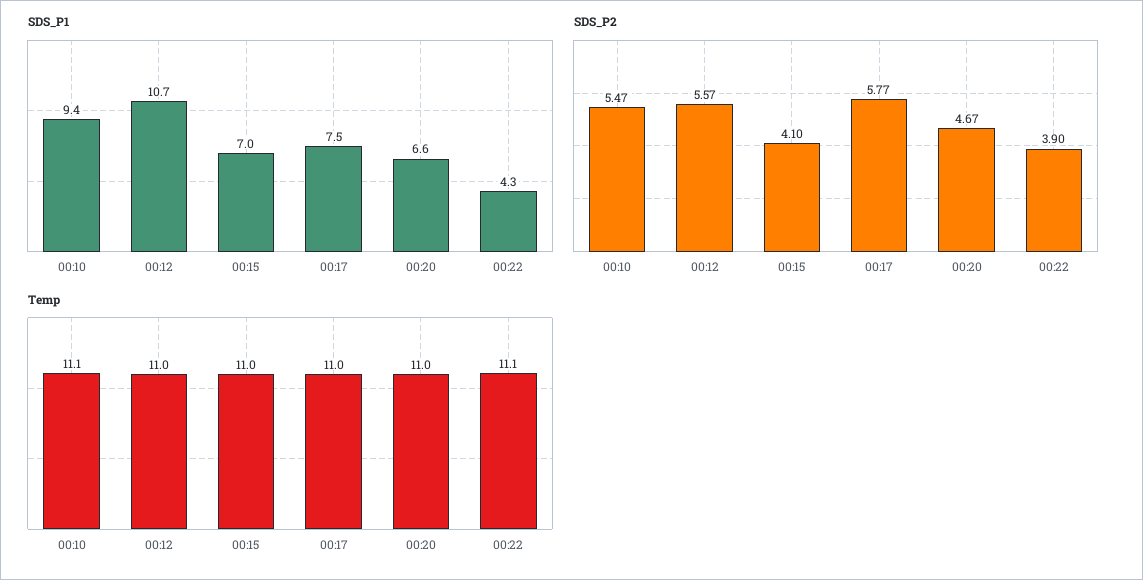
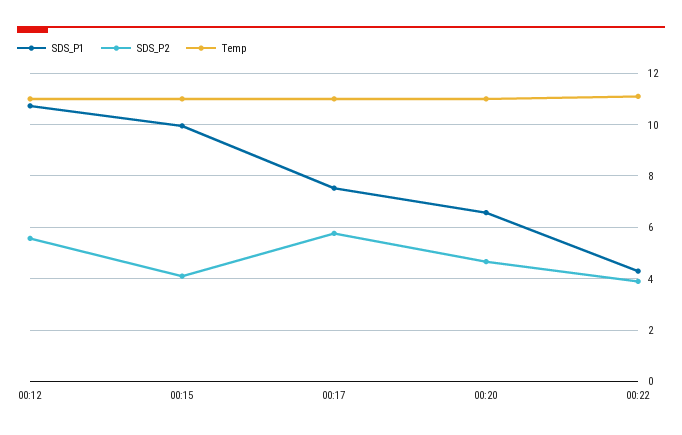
  {
    "SDS_P1": {
-     "00:10": 9.4,
      "00:12": 10.7,
-     "00:15": 7,
+     "00:15": 10,
      "00:17": 7.5,
      "00:20": 6.6,
      "00:22": 4.3
    },
    "SDS_P2": {
-     "00:10": 5.47,
      "00:12": 5.57,
      "00:15": 4.1,
      "00:17": 5.77,
      "00:20": 4.67,
      "00:22": 3.9
    },
    "Temp": {
-     "00:10": 11.1,
      "00:12": 11,
      "00:15": 11,
      "00:17": 11,
      "00:20": 11,
      "00:22": 11.1
    }
  }

